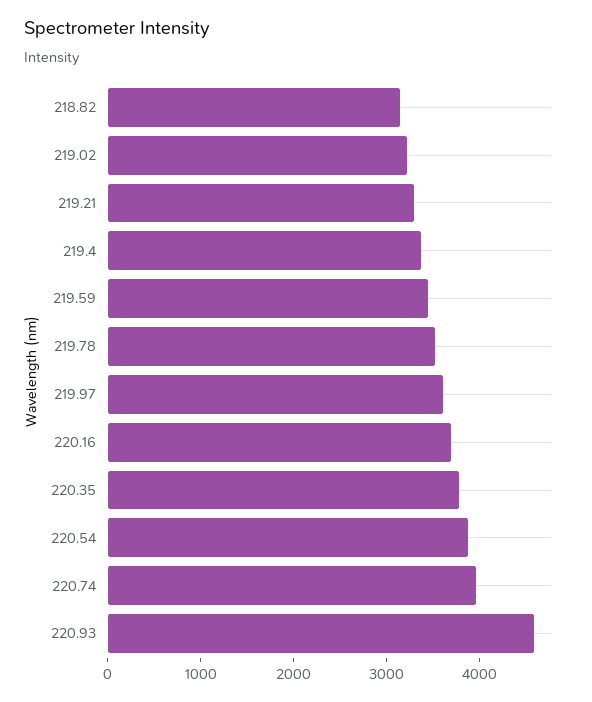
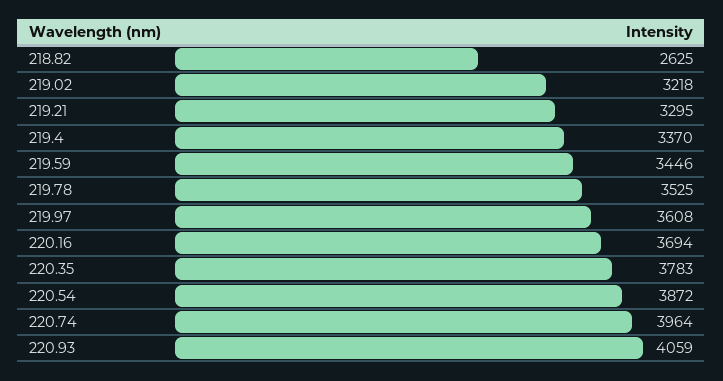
  {
-   "218.82": 3200,
+   "218.82": 2625,
    "219.02": 3218,
    "219.21": 3295,
    "219.4": 3370,
    "219.59": 3446,
    "219.78": 3525,
    "219.97": 3608,
    "220.16": 3694,
    "220.35": 3783,
    "220.54": 3872,
    "220.74": 3964,
-   "220.93": 4600
+   "220.93": 4059
  }

